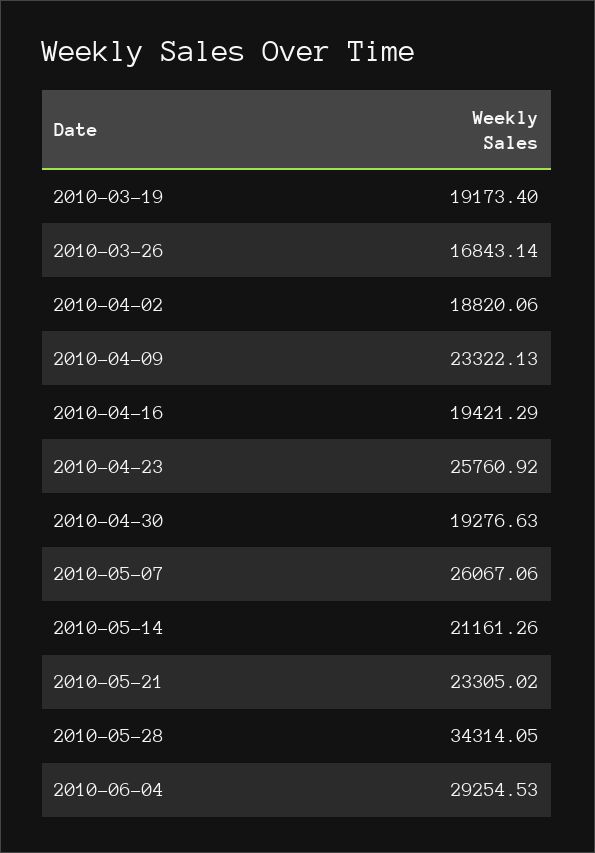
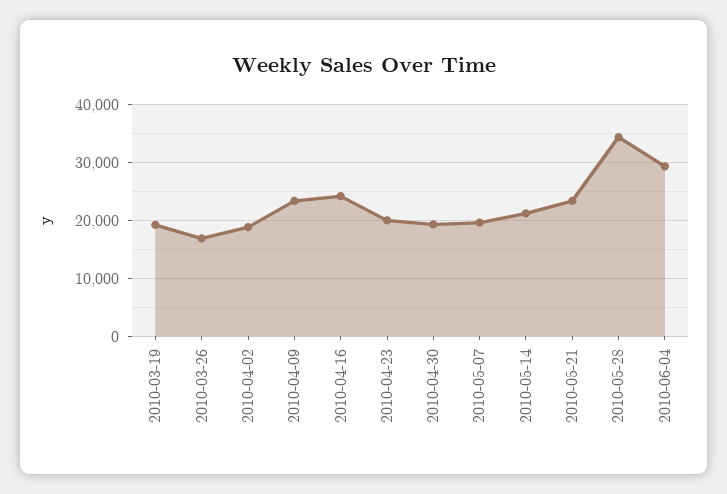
  {
    "2010-03-19": 19173.4,
    "2010-03-26": 16843.14,
    "2010-04-02": 18820.06,
    "2010-04-09": 23322.13,
-   "2010-04-16": 19421.29,
+   "2010-04-16": 24000,
-   "2010-04-23": 25760.92,
+   "2010-04-23": 20000,
    "2010-04-30": 19276.63,
-   "2010-05-07": 26067.06,
+   "2010-05-07": 20000,
    "2010-05-14": 21161.26,
    "2010-05-21": 23305.02,
    "2010-05-28": 34314.05,
    "2010-06-04": 29254.53
  }

